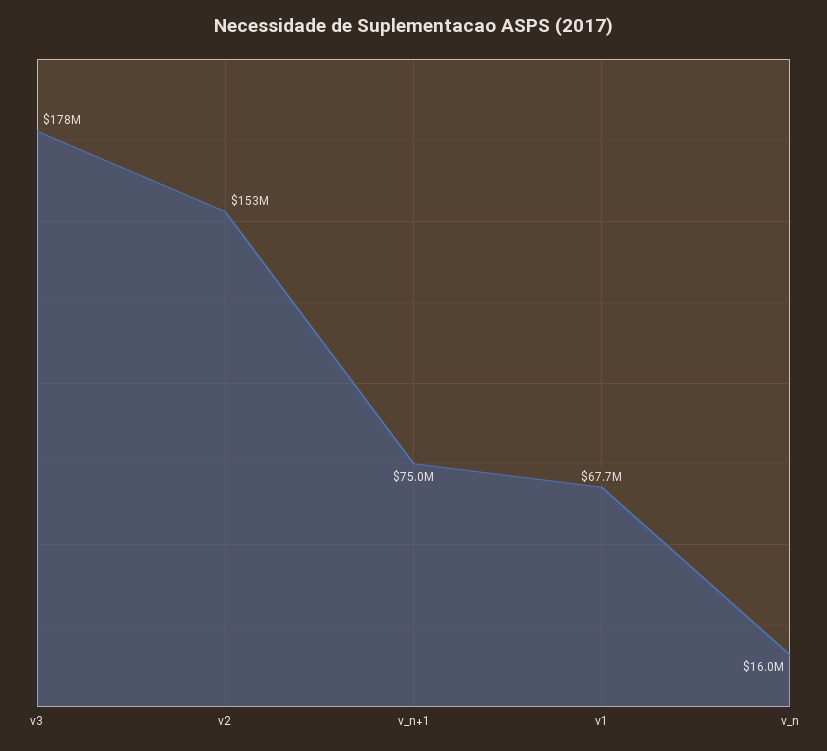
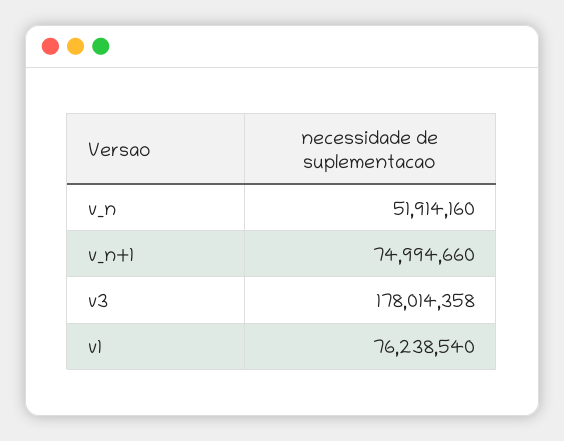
  {
    "v3": 178014358,
-   "v2": 153000000,
    "v_n+1": 74994660,
-   "v1": 67700000,
+   "v1": 76238540,
-   "v_n": 16000000
+   "v_n": 51914160
  }

